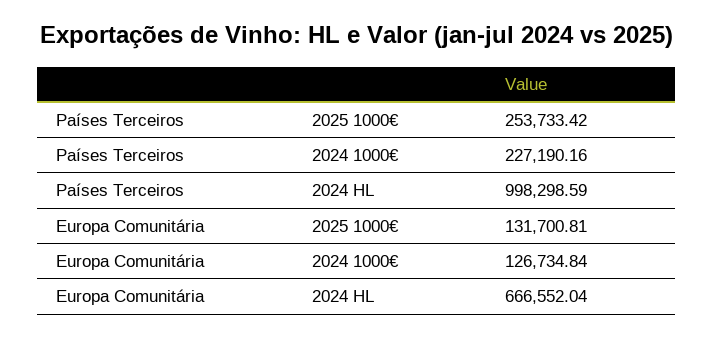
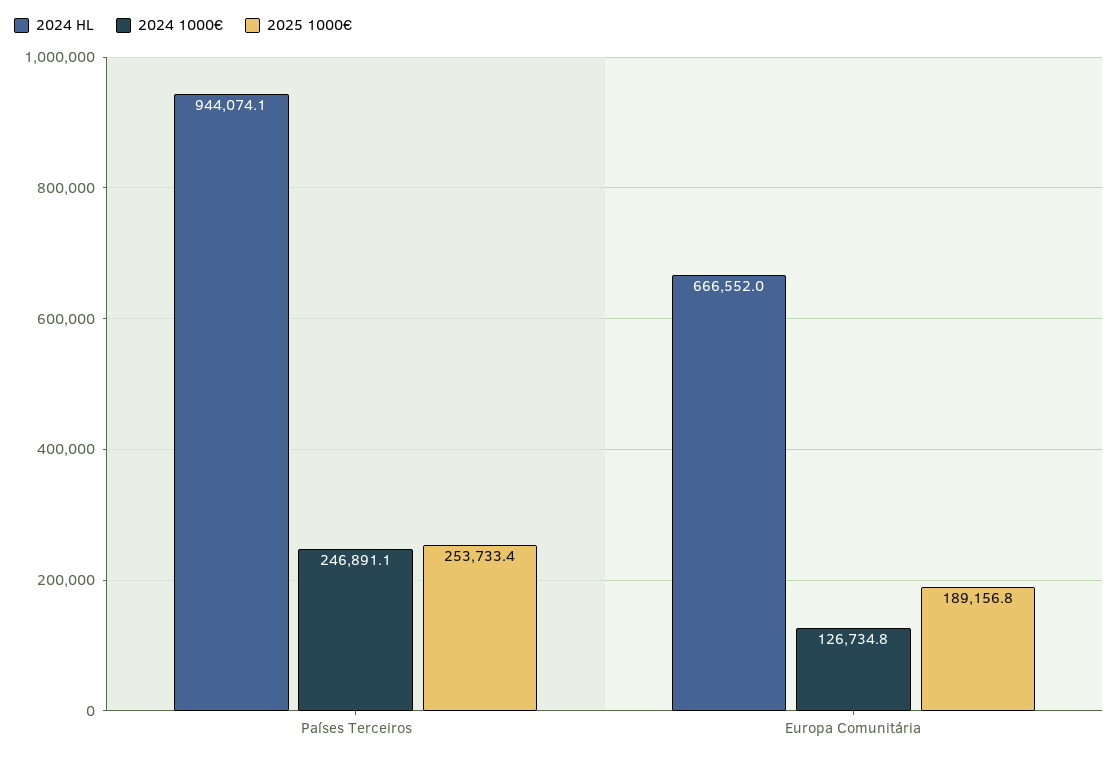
  {
    "2025 1000€": {
      "Países Terceiros": 253733.42,
-     "Europa Comunitária": 131700.81
+     "Europa Comunitária": 189156.8
    },
    "2024 1000€": {
-     "Países Terceiros": 227190.16,
+     "Países Terceiros": 246891.1,
      "Europa Comunitária": 126734.84
    },
    "2024 HL": {
-     "Países Terceiros": 998298.59,
+     "Países Terceiros": 944074.1,
      "Europa Comunitária": 666552.04
    }
  }

